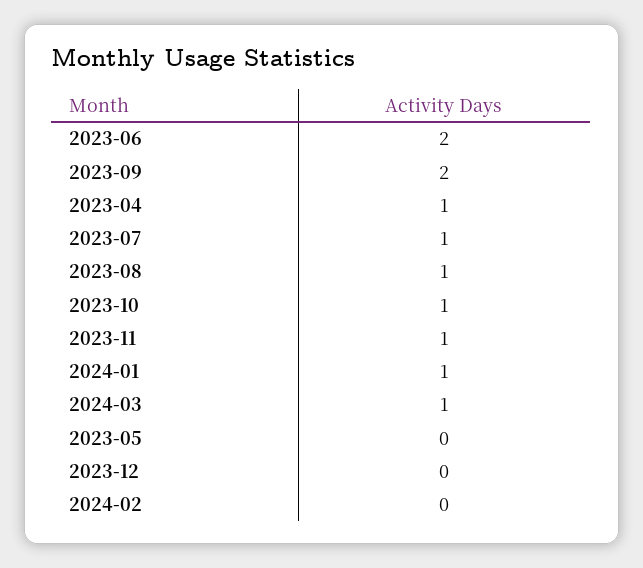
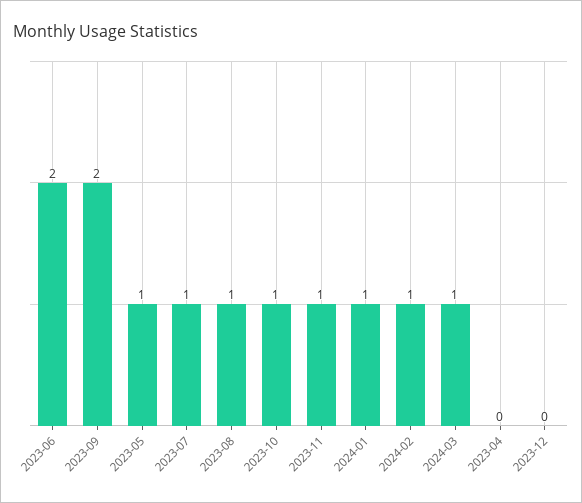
  {
    "2023-06": 2,
    "2023-09": 2,
-   "2023-04": 1,
+   "2023-04": 0,
    "2023-07": 1,
    "2023-08": 1,
    "2023-10": 1,
    "2023-11": 1,
    "2024-01": 1,
    "2024-03": 1,
-   "2023-05": 0,
+   "2023-05": 1,
    "2023-12": 0,
-   "2024-02": 0
+   "2024-02": 1
  }

